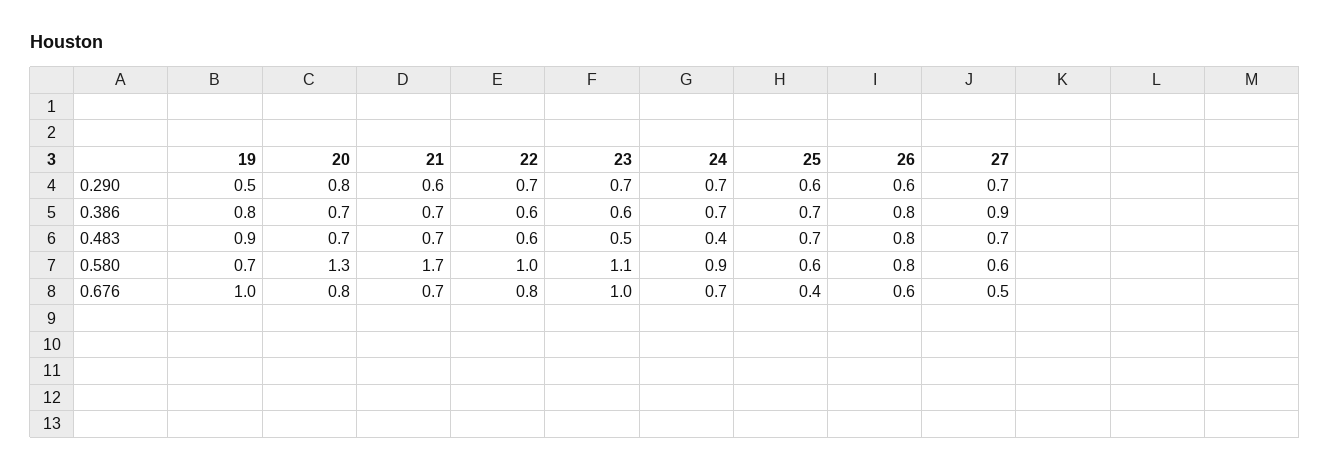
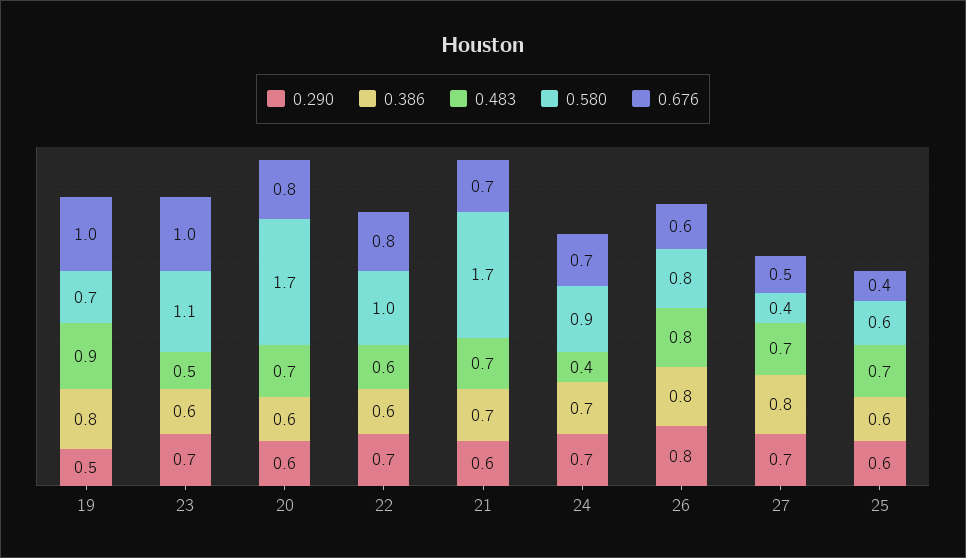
  {
    "0.290": {
      "19": 0.5,
-     "20": 0.8,
+     "20": 0.6,
      "21": 0.6,
      "22": 0.7,
      "23": 0.7,
      "24": 0.7,
      "25": 0.6,
-     "26": 0.6,
+     "26": 0.8,
      "27": 0.7
    },
    "0.386": {
      "19": 0.8,
-     "20": 0.7,
+     "20": 0.6,
      "21": 0.7,
      "22": 0.6,
      "23": 0.6,
      "24": 0.7,
-     "25": 0.7,
+     "25": 0.6,
      "26": 0.8,
-     "27": 0.9
+     "27": 0.8
    },
    "0.483": {
      "19": 0.9,
      "20": 0.7,
      "21": 0.7,
      "22": 0.6,
      "23": 0.5,
      "24": 0.4,
      "25": 0.7,
      "26": 0.8,
      "27": 0.7
    },
    "0.580": {
      "19": 0.7,
-     "20": 1.3,
+     "20": 1.7,
      "21": 1.7,
      "22": 1,
      "23": 1.1,
      "24": 0.9,
      "25": 0.6,
      "26": 0.8,
-     "27": 0.6
+     "27": 0.4
    },
    "0.676": {
      "19": 1,
      "20": 0.8,
      "21": 0.7,
      "22": 0.8,
      "23": 1,
      "24": 0.7,
      "25": 0.4,
      "26": 0.6,
      "27": 0.5
    }
  }

